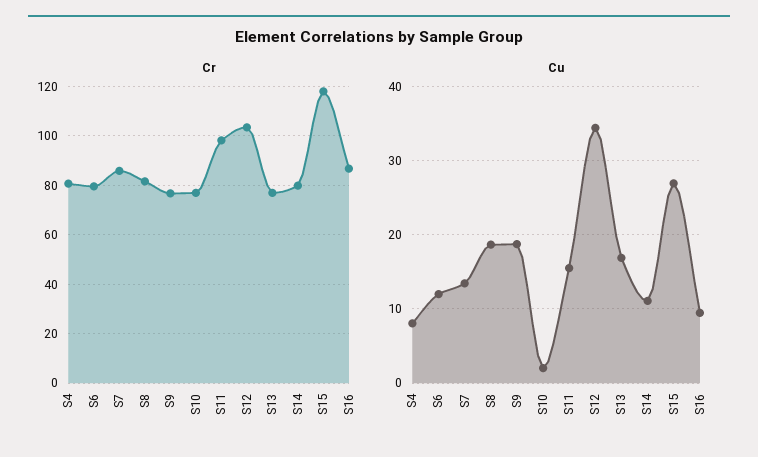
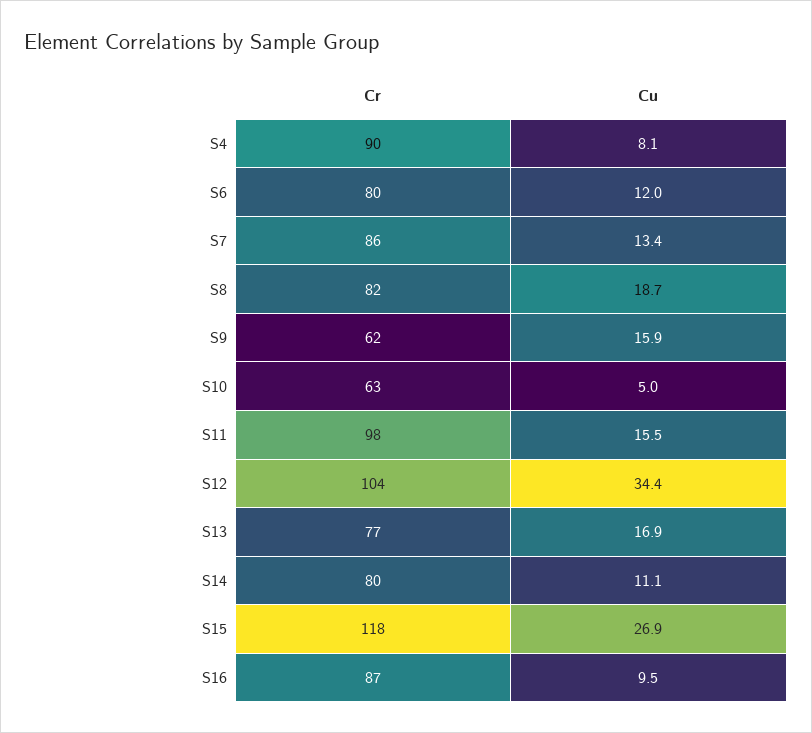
  {
    "Cr": {
-     "S4": 80,
+     "S4": 90,
      "S6": 80,
      "S7": 86,
      "S8": 82,
-     "S9": 77.5,
+     "S9": 62,
-     "S10": 77.5,
+     "S10": 63,
      "S11": 98,
      "S12": 104,
      "S13": 77,
      "S14": 80,
      "S15": 118,
      "S16": 87
    },
    "Cu": {
      "S4": 8.1,
      "S6": 12,
      "S7": 13.4,
      "S8": 18.7,
-     "S9": 19,
+     "S9": 15.9,
-     "S10": 2,
+     "S10": 5,
      "S11": 15.5,
      "S12": 34.4,
      "S13": 16.9,
      "S14": 11.1,
      "S15": 26.9,
      "S16": 9.5
    }
  }

